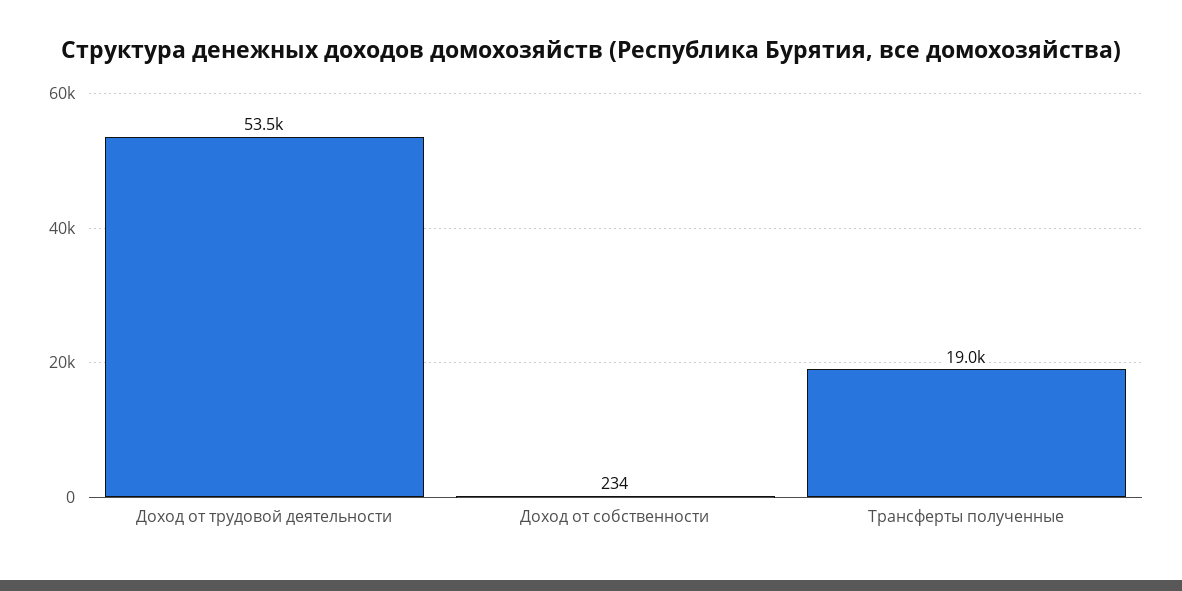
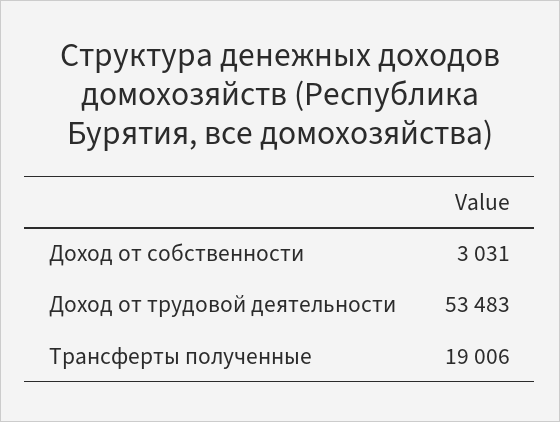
  {
    "Доход от трудовой деятельности": 53483,
-   "Доход от собственности": 234,
+   "Доход от собственности": 3031,
    "Трансферты полученные": 19006
  }

